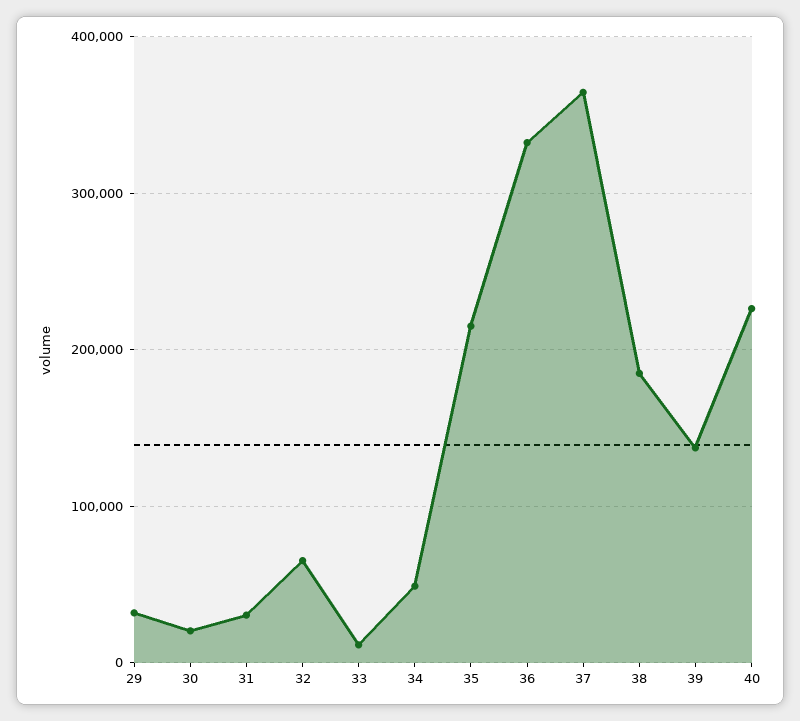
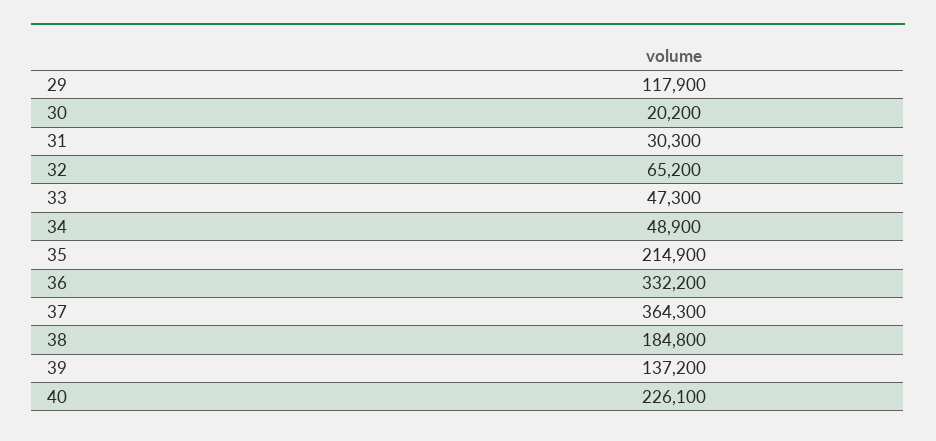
  {
-   "29": 30000,
+   "29": 117900,
    "30": 20200,
    "31": 30300,
    "32": 65200,
-   "33": 10000,
+   "33": 47300,
    "34": 48900,
    "35": 214900,
    "36": 332200,
    "37": 364300,
    "38": 184800,
    "39": 137200,
    "40": 226100
  }

